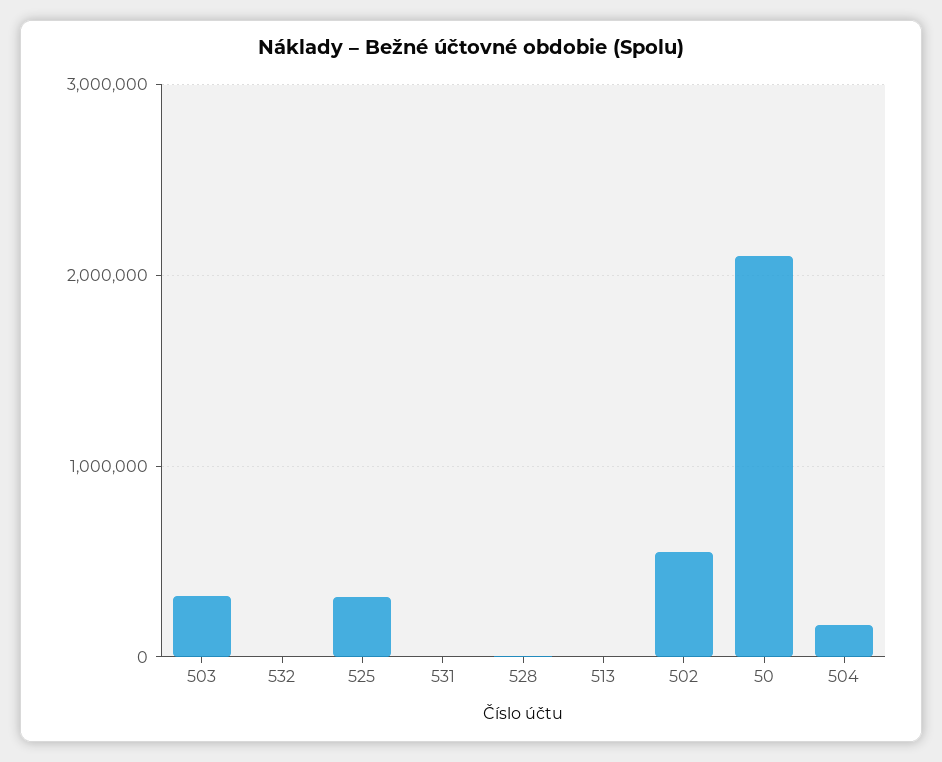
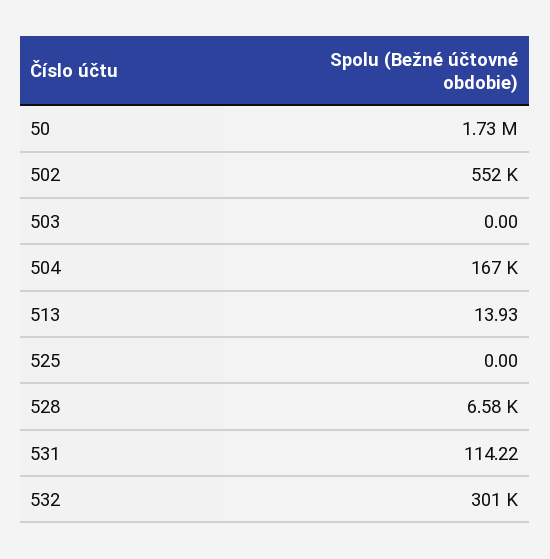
  {
-   "503": 300000,
+   "503": 0,
-   "532": 0,
+   "532": 301000,
-   "525": 300000,
+   "525": 0,
    "531": 114.22,
    "528": 6580,
    "513": 13.93,
    "502": 552000,
-   "50": 2100000,
+   "50": 1730000,
    "504": 167000
  }

